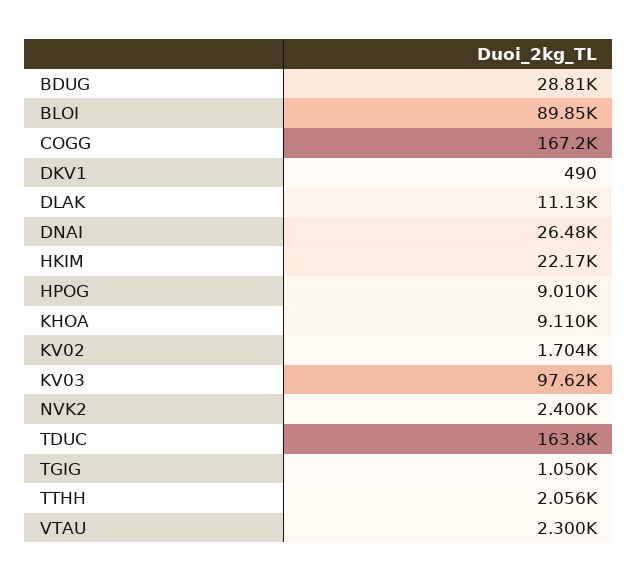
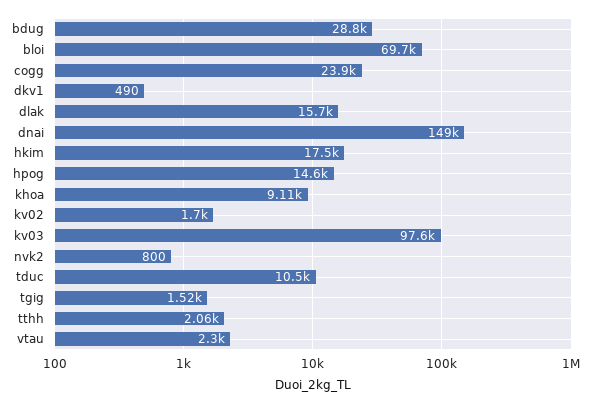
  {
    "BDUG": 28810,
-   "BLOI": 89850,
+   "BLOI": 69700,
-   "COGG": 167200,
+   "COGG": 23900,
    "DKV1": 490,
-   "DLAK": 11130,
+   "DLAK": 15700,
-   "DNAI": 26480,
+   "DNAI": 149000,
-   "HKIM": 22170,
+   "HKIM": 17500,
-   "HPOG": 9010,
+   "HPOG": 14600,
    "KHOA": 9110,
    "KV02": 1704,
    "KV03": 97620,
-   "NVK2": 2400,
+   "NVK2": 800,
-   "TDUC": 163800,
+   "TDUC": 10500,
-   "TGIG": 1050,
+   "TGIG": 1520,
    "TTHH": 2056,
    "VTAU": 2300
  }

